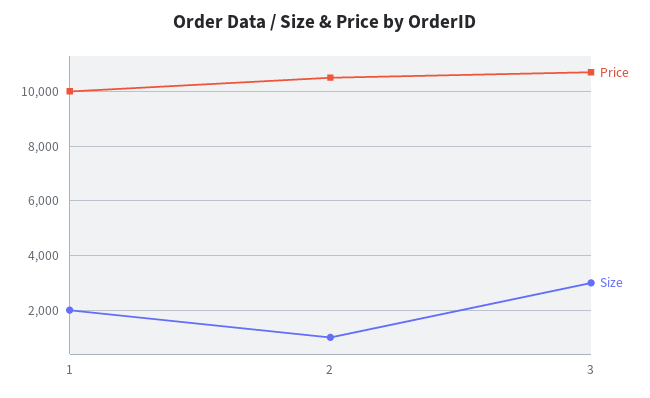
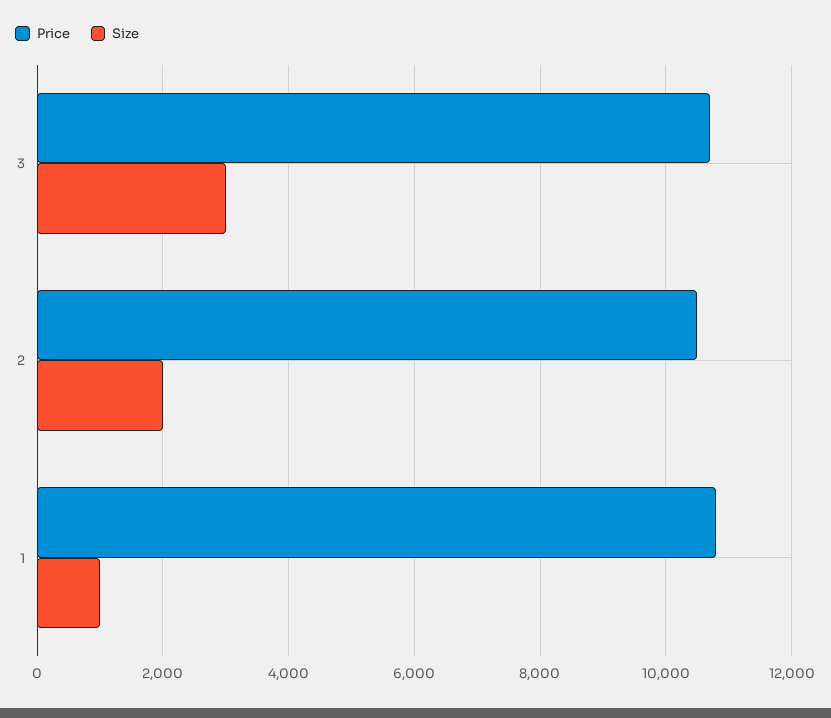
  {
    "Price": {
-     "1": 10000,
+     "1": 10800,
      "2": 10600,
      "3": 10800
    },
    "Size": {
-     "1": 2000,
+     "1": 1000,
-     "2": 1000,
+     "2": 2000,
      "3": 3000
    }
  }

